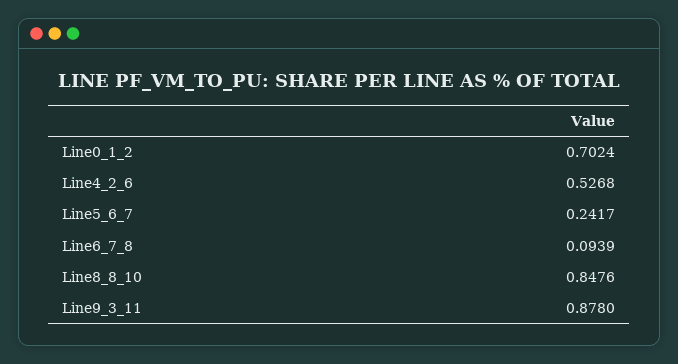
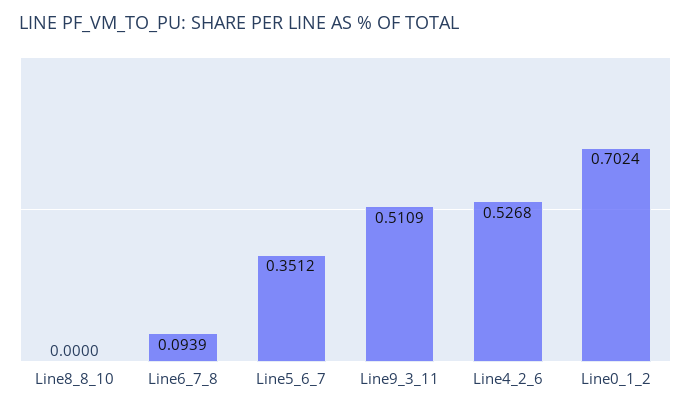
  {
    "Line0_1_2": 0.7024,
    "Line4_2_6": 0.5268,
-   "Line5_6_7": 0.2417,
+   "Line5_6_7": 0.3512,
    "Line6_7_8": 0.0939,
-   "Line8_8_10": 0.8476,
+   "Line8_8_10": 0,
-   "Line9_3_11": 0.878
+   "Line9_3_11": 0.5109
  }

